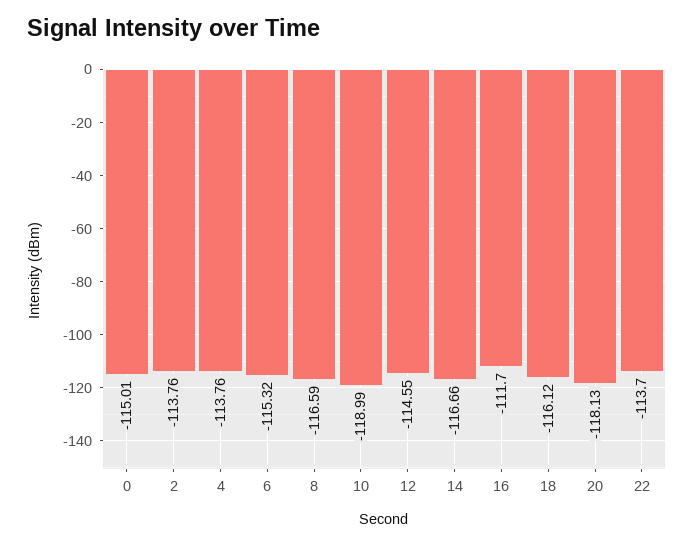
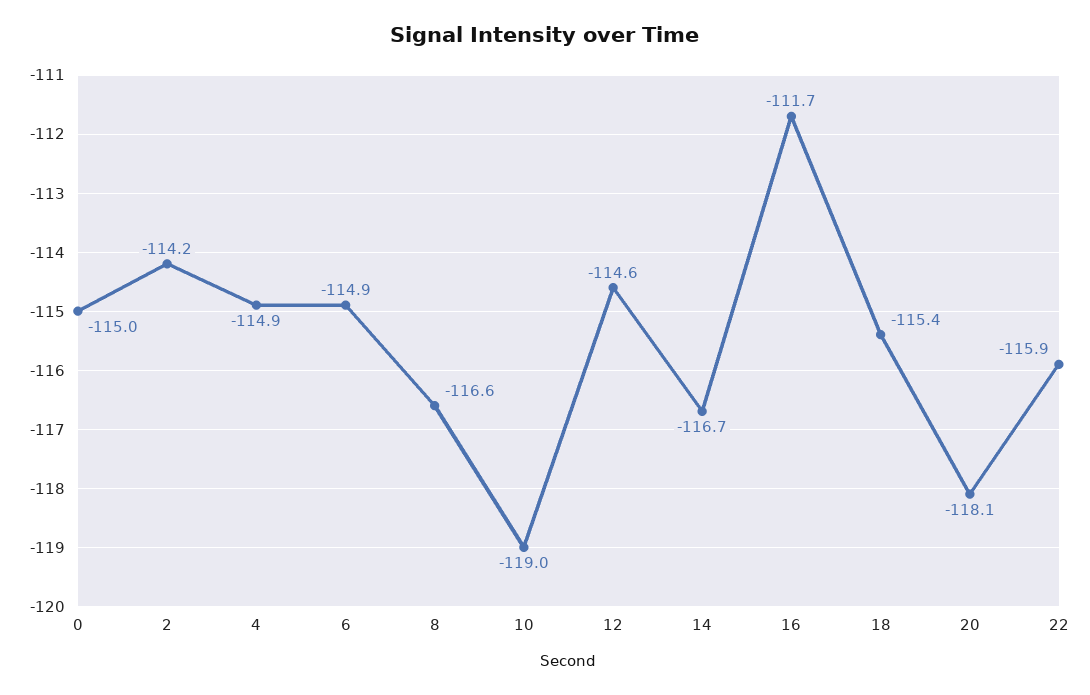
  {
    "0": -115.01,
-   "2": -113.76,
+   "2": -114.2,
-   "4": -113.76,
+   "4": -114.9,
-   "6": -115.32,
+   "6": -114.9,
    "8": -116.59,
    "10": -118.99,
    "12": -114.55,
    "14": -116.66,
    "16": -111.7,
-   "18": -116.12,
+   "18": -115.4,
    "20": -118.13,
-   "22": -113.7
+   "22": -115.9
  }

